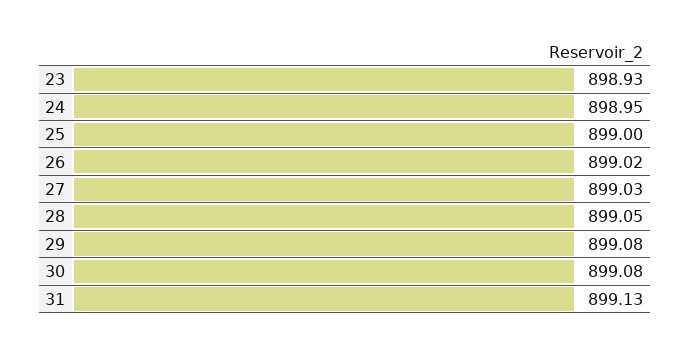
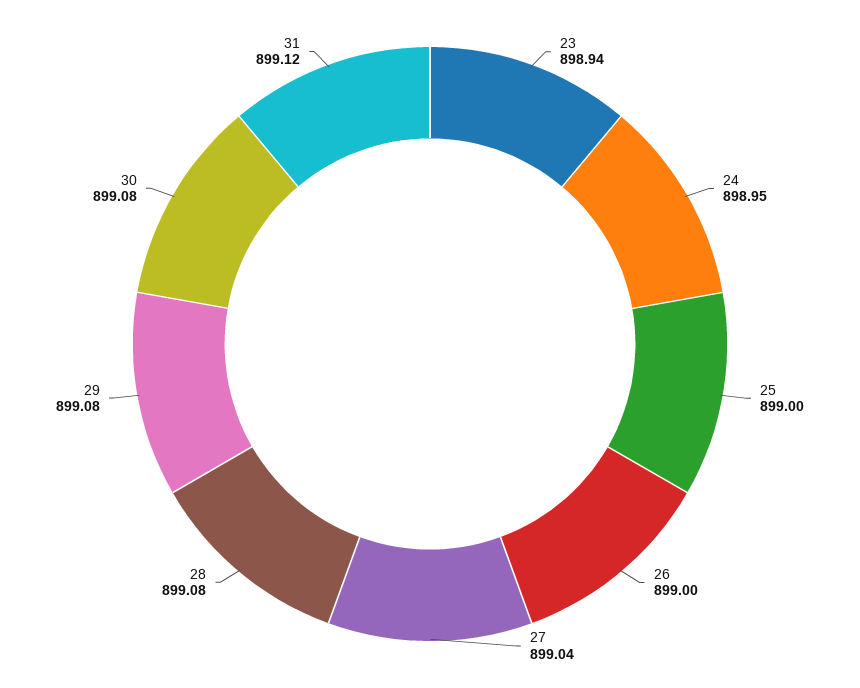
  {
-   "23": 898.93,
+   "23": 898.94,
    "24": 898.95,
    "25": 899,
-   "26": 899.02,
+   "26": 899,
-   "27": 899.03,
+   "27": 899.04,
-   "28": 899.05,
+   "28": 899.08,
    "29": 899.08,
    "30": 899.08,
-   "31": 899.13
+   "31": 899.12
  }

